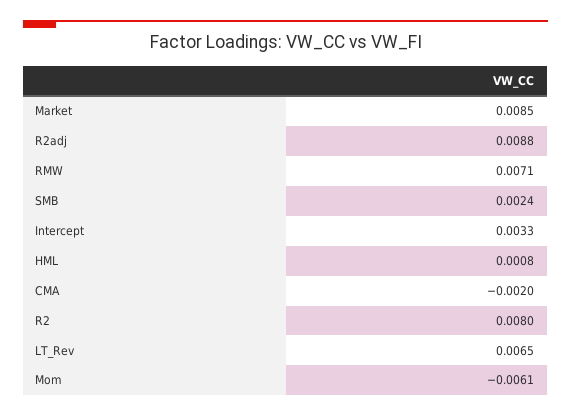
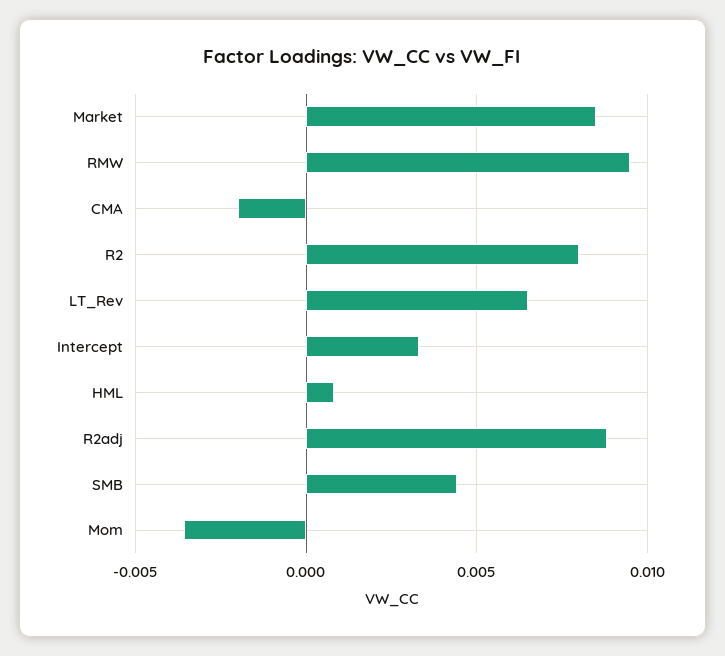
  {
    "Market": 0.0085,
    "R2adj": 0.0088,
-   "RMW": 0.0071,
+   "RMW": 0.0095,
-   "SMB": 0.0024,
+   "SMB": 0.0045,
    "Intercept": 0.0033,
    "HML": 0.0008,
    "CMA": -0.002,
    "R2": 0.008,
    "LT_Rev": 0.0065,
-   "Mom": -0.0061
+   "Mom": -0.0035
  }

